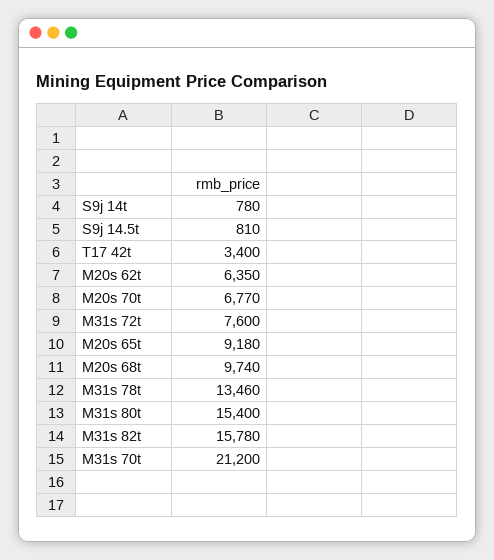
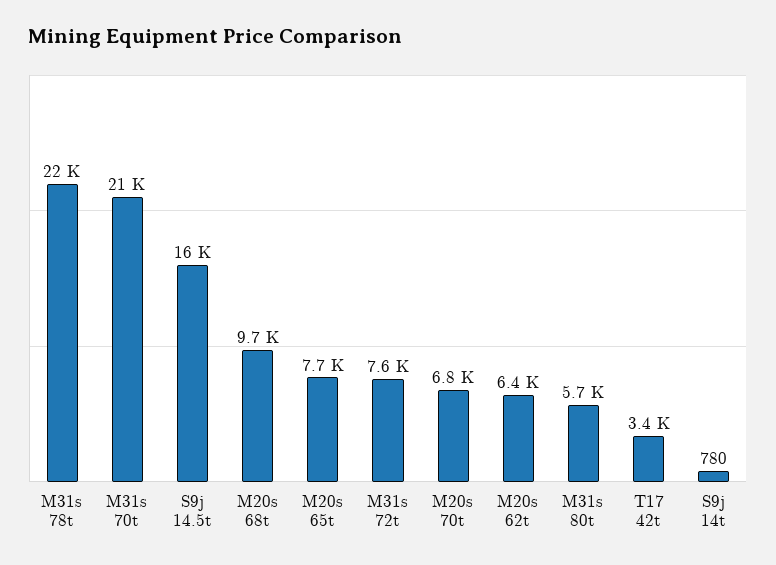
  {
    "S9j 14t": 780,
-   "S9j 14.5t": 810,
+   "S9j 14.5t": 16000,
    "T17 42t": 3400,
    "M20s 62t": 6350,
    "M20s 70t": 6770,
    "M31s 72t": 7600,
-   "M20s 65t": 9180,
+   "M20s 65t": 7700,
    "M20s 68t": 9740,
-   "M31s 78t": 13460,
+   "M31s 78t": 22000,
-   "M31s 80t": 15400,
+   "M31s 80t": 5700,
-   "M31s 82t": 15780,
    "M31s 70t": 21200
  }

